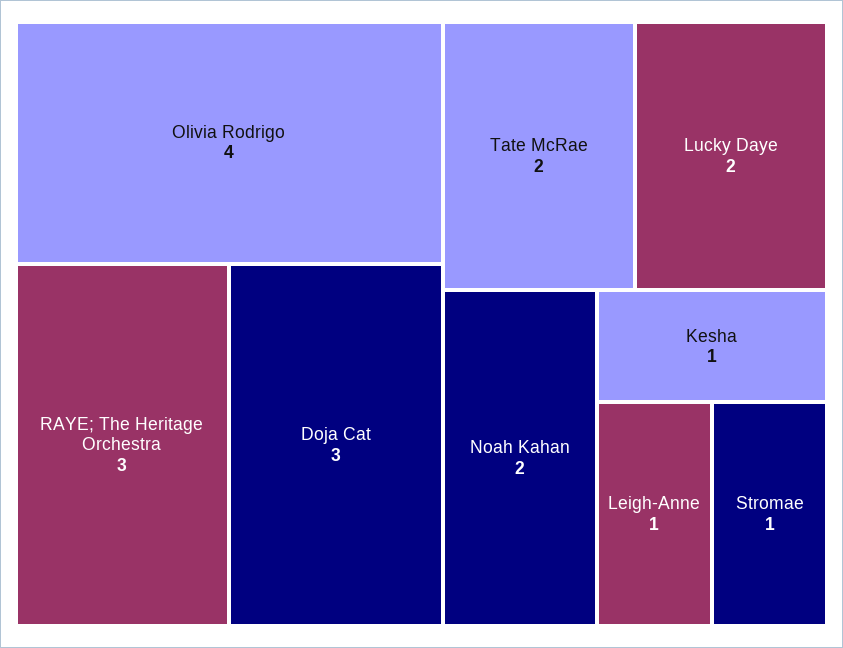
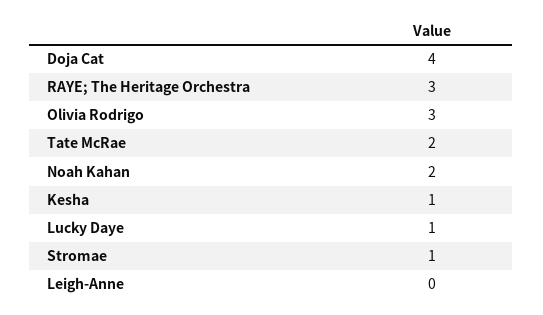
  {
-   "Olivia Rodrigo": 4,
+   "Olivia Rodrigo": 3,
    "RAYE; The Heritage Orchestra": 3,
-   "Doja Cat": 3,
+   "Doja Cat": 4,
    "Tate McRae": 2,
-   "Lucky Daye": 2,
+   "Lucky Daye": 1,
    "Noah Kahan": 2,
    "Kesha": 1,
-   "Leigh-Anne": 1,
+   "Leigh-Anne": 0,
    "Stromae": 1
  }

